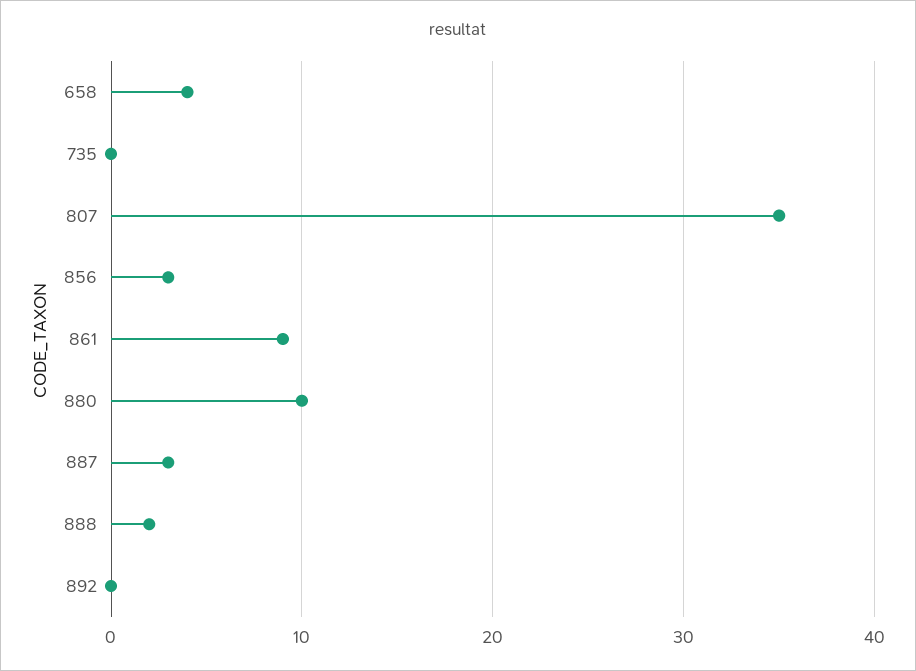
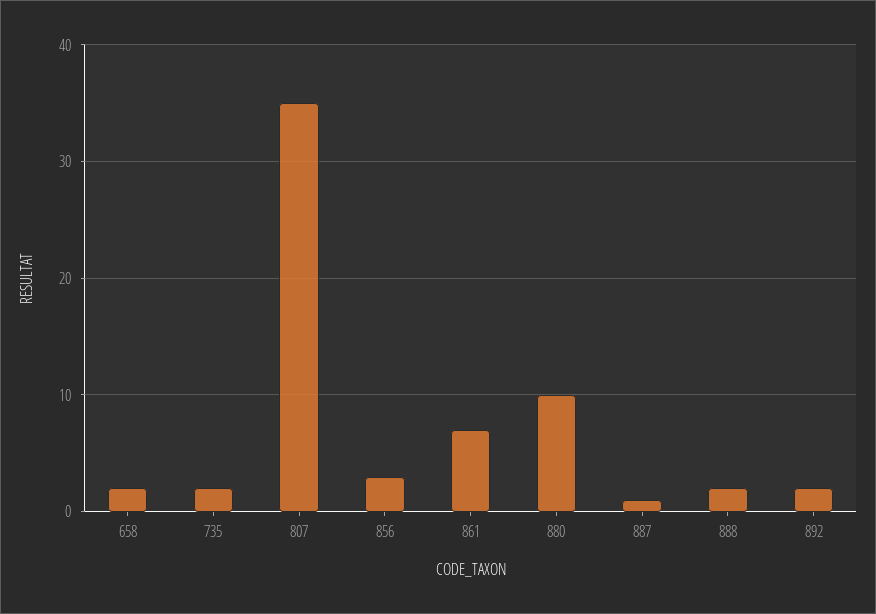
  {
-   "658": 4,
+   "658": 2,
-   "735": 0,
+   "735": 2,
    "807": 35,
    "856": 3,
-   "861": 9,
+   "861": 7,
    "880": 10,
-   "887": 3,
+   "887": 1,
    "888": 2,
-   "892": 0
+   "892": 2
  }

